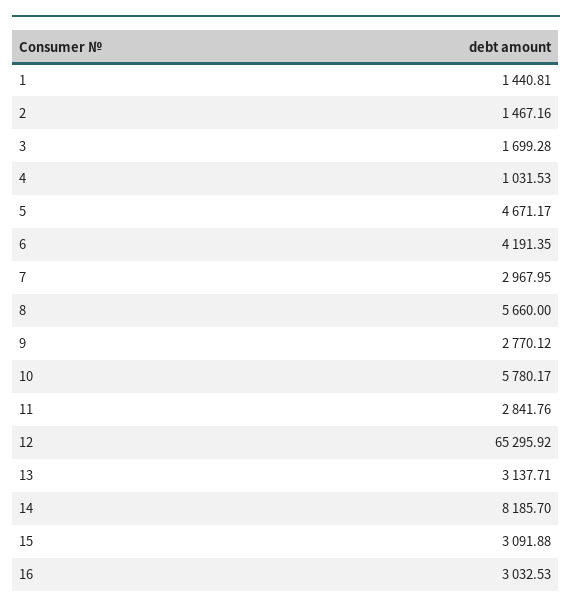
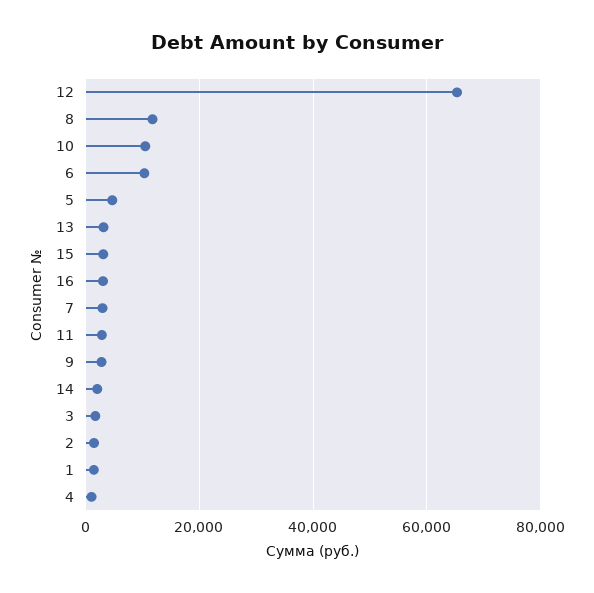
  {
    "1": 1440.81,
    "2": 1467.16,
    "3": 1699.28,
    "4": 1031.53,
    "5": 4671.17,
-   "6": 4191.35,
+   "6": 10000,
    "7": 2967.95,
-   "8": 5660,
+   "8": 12000,
    "9": 2770.12,
-   "10": 5780.17,
+   "10": 10000,
    "11": 2841.76,
    "12": 65295.92,
    "13": 3137.71,
-   "14": 8185.7,
+   "14": 2000,
    "15": 3091.88,
    "16": 3032.53
  }

